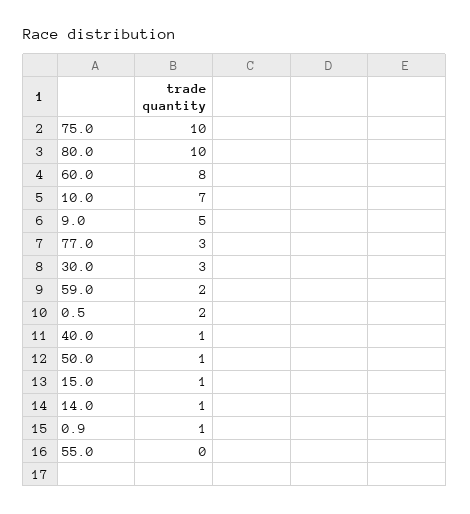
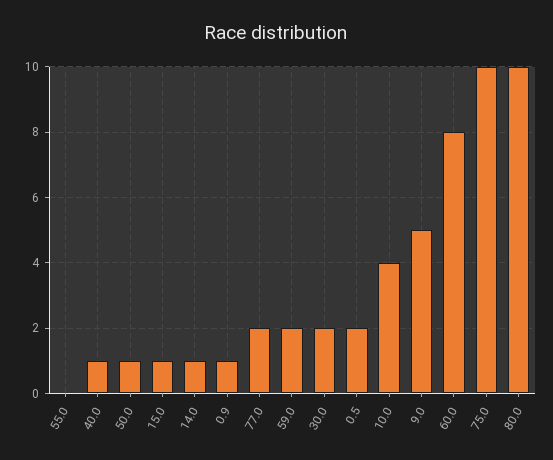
  {
    "75.0": 10,
    "80.0": 10,
    "60.0": 8,
-   "10.0": 7,
+   "10.0": 4,
    "9.0": 5,
-   "77.0": 3,
+   "77.0": 2,
-   "30.0": 3,
+   "30.0": 2,
    "59.0": 2,
    "0.5": 2,
    "40.0": 1,
    "50.0": 1,
    "15.0": 1,
    "14.0": 1,
    "0.9": 1,
    "55.0": 0
  }

